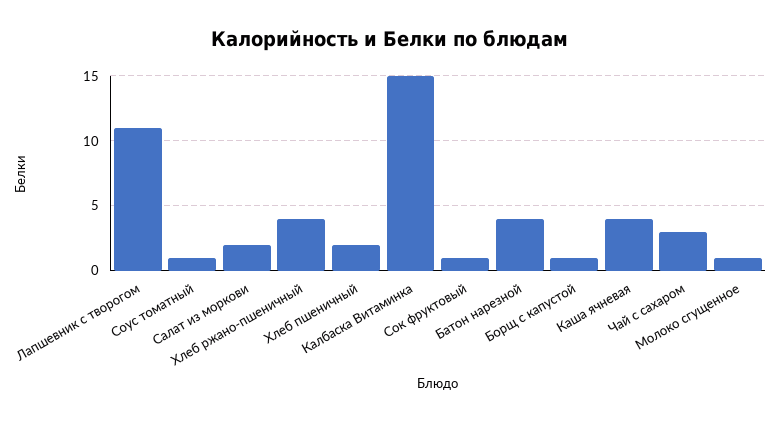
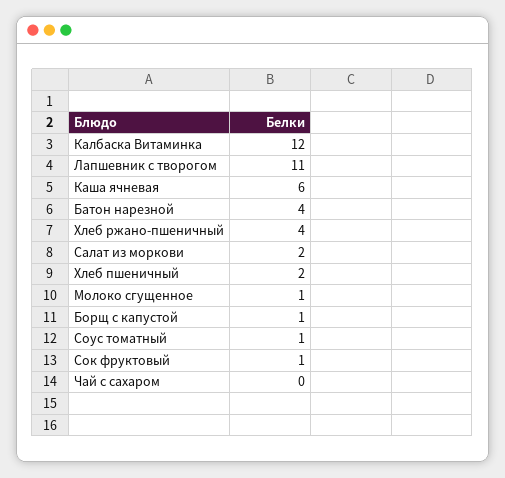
  {
    "Лапшевник с творогом": 11,
    "Соус томатный": 1,
    "Салат из моркови": 2,
    "Хлеб ржано-пшеничный": 4,
    "Хлеб пшеничный": 2,
-   "Калбаска Витаминка": 15,
+   "Калбаска Витаминка": 12,
    "Сок фруктовый": 1,
    "Батон нарезной": 4,
    "Борщ с капустой": 1,
-   "Каша ячневая": 4,
+   "Каша ячневая": 6,
-   "Чай с сахаром": 3,
+   "Чай с сахаром": 0,
    "Молоко сгущенное": 1
  }

